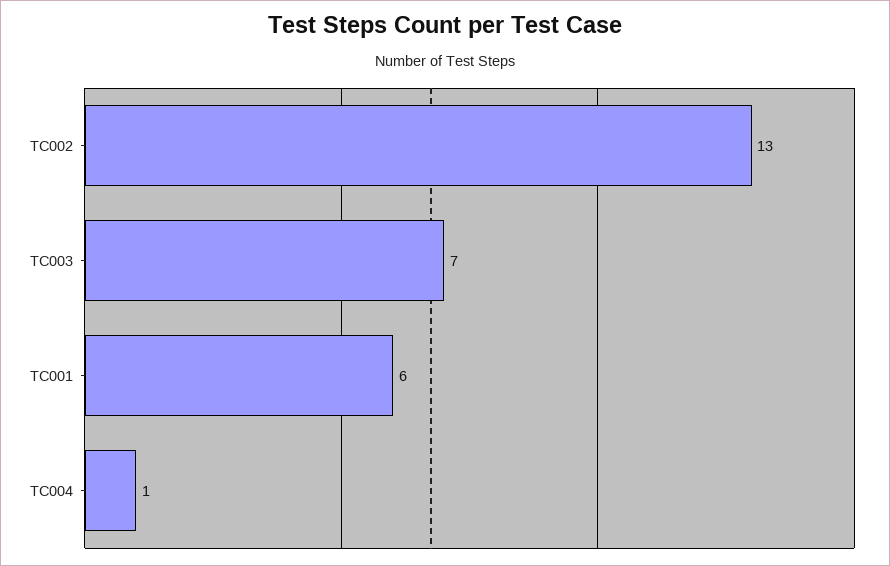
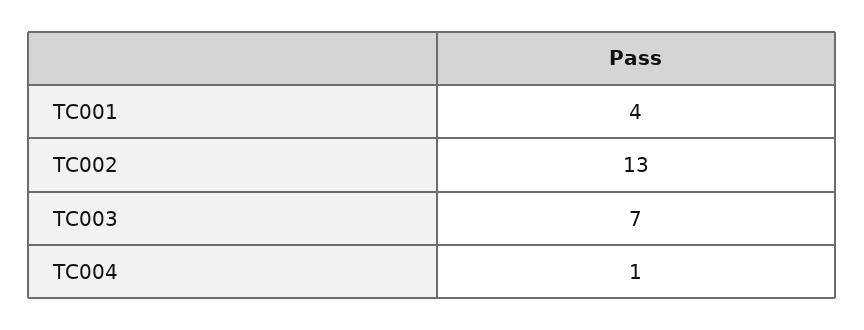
  {
    "TC002": 13,
    "TC003": 7,
-   "TC001": 6,
+   "TC001": 4,
    "TC004": 1
  }

